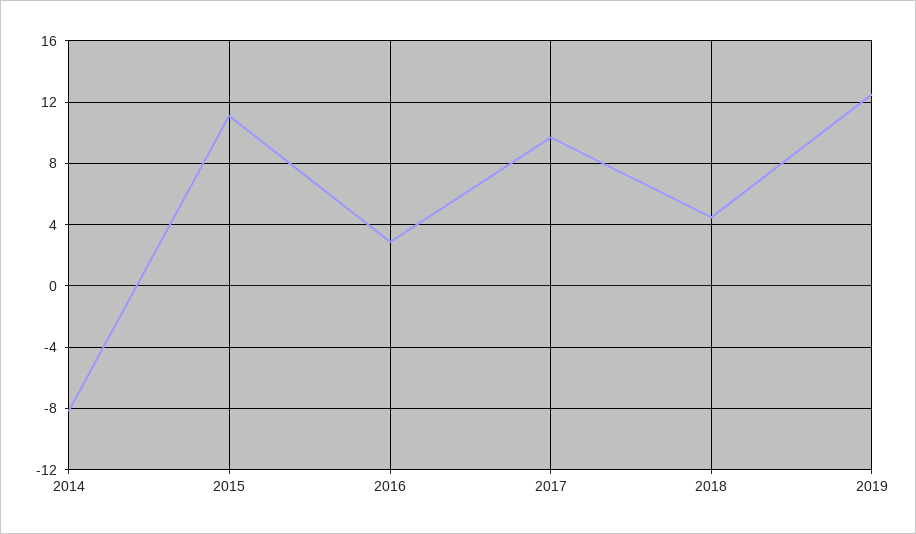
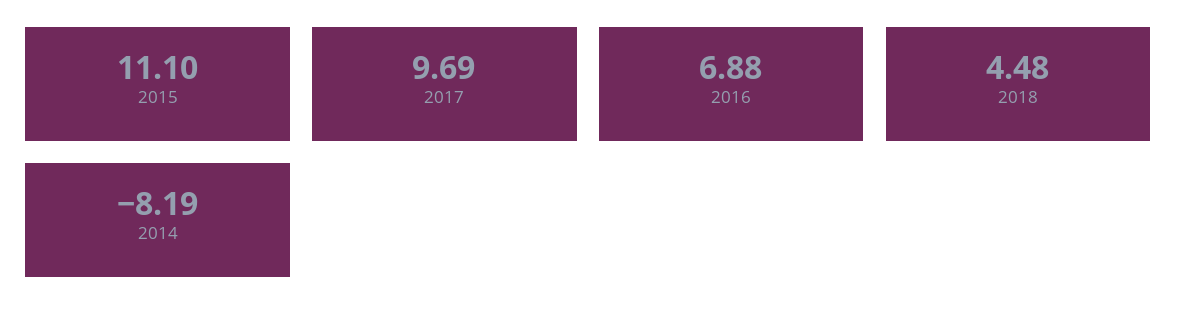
  {
    "2014": -8.19,
    "2015": 11.1,
-   "2016": 3,
+   "2016": 6.88,
    "2017": 9.69,
-   "2018": 4.48,
+   "2018": 4.48
-   "2019": 12.5
  }

